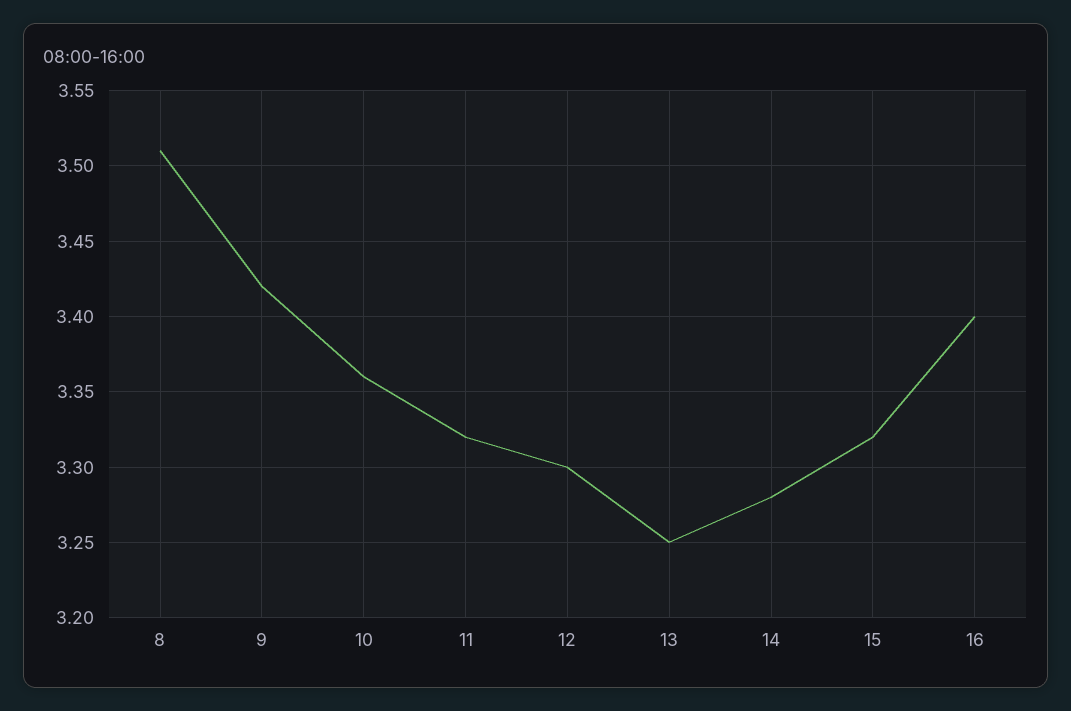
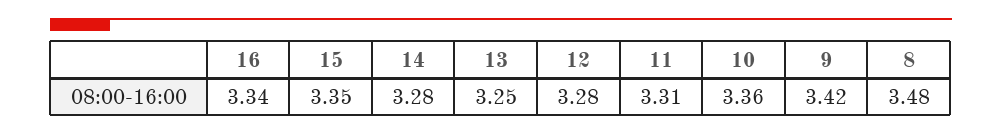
  {
-   "8": 3.51,
+   "8": 3.48,
    "9": 3.42,
    "10": 3.36,
-   "11": 3.32,
+   "11": 3.31,
-   "12": 3.3,
+   "12": 3.28,
    "13": 3.25,
    "14": 3.28,
-   "15": 3.32,
+   "15": 3.35,
-   "16": 3.4
+   "16": 3.34
  }

